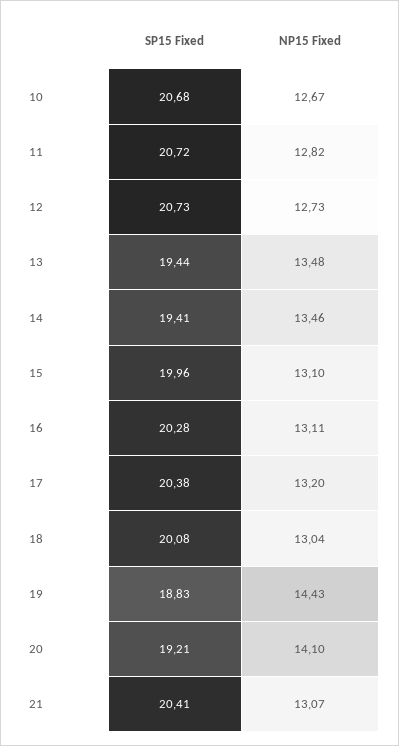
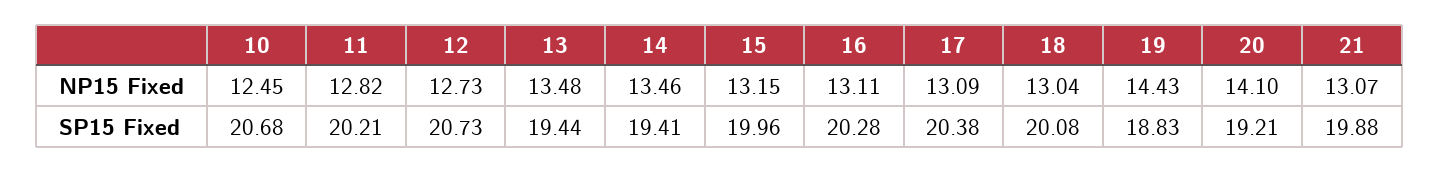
  {
    "SP15 Fixed": {
      "10": 20.68,
-     "11": 20.72,
+     "11": 20.21,
      "12": 20.73,
      "13": 19.44,
      "14": 19.41,
      "15": 19.96,
      "16": 20.28,
      "17": 20.38,
      "18": 20.08,
      "19": 18.83,
      "20": 19.21,
-     "21": 20.41
+     "21": 19.88
    },
    "NP15 Fixed": {
-     "10": 12.67,
+     "10": 12.45,
      "11": 12.82,
      "12": 12.73,
      "13": 13.48,
      "14": 13.46,
-     "15": 13.1,
+     "15": 13.15,
      "16": 13.11,
-     "17": 13.2,
+     "17": 13.09,
      "18": 13.04,
      "19": 14.43,
      "20": 14.1,
      "21": 13.07
    }
  }

